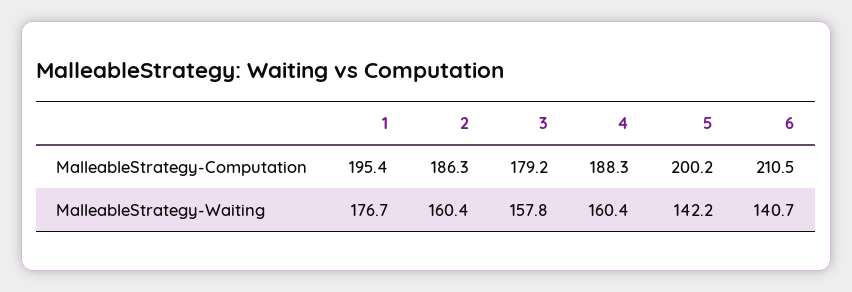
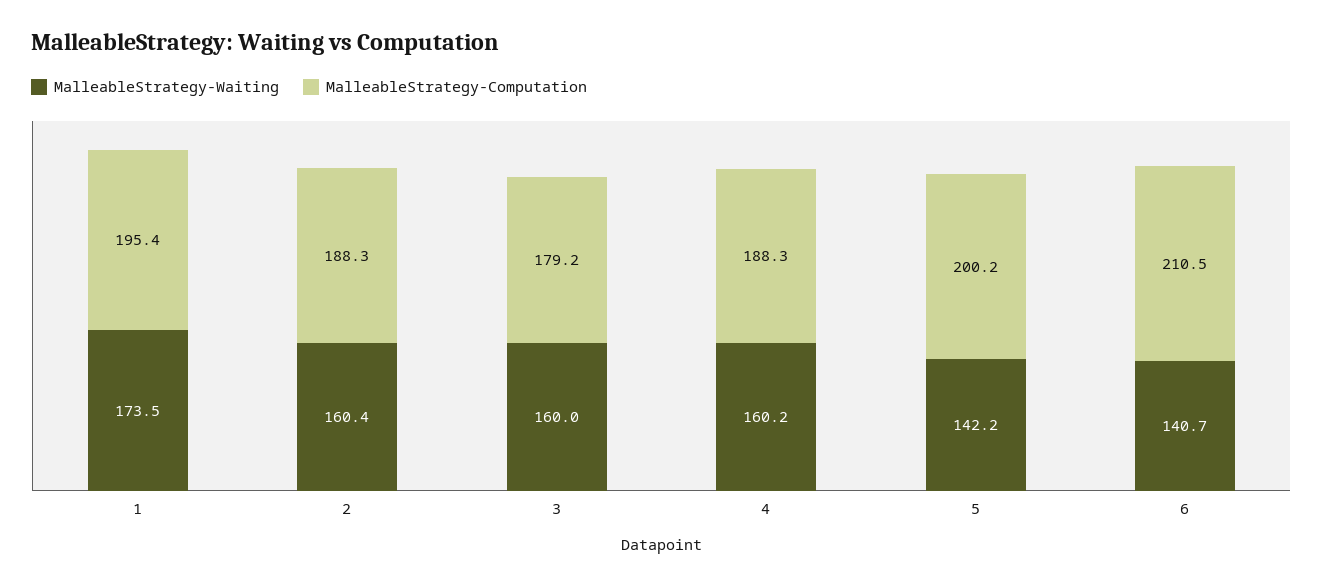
  {
    "MalleableStrategy-Computation": {
      "1": 195.4,
-     "2": 186.3,
+     "2": 188.3,
      "3": 179.2,
      "4": 188.3,
      "5": 200.2,
      "6": 210.5
    },
    "MalleableStrategy-Waiting": {
-     "1": 176.7,
+     "1": 173.5,
      "2": 160.4,
-     "3": 157.8,
+     "3": 160,
-     "4": 160.4,
+     "4": 160.2,
      "5": 142.2,
      "6": 140.7
    }
  }

